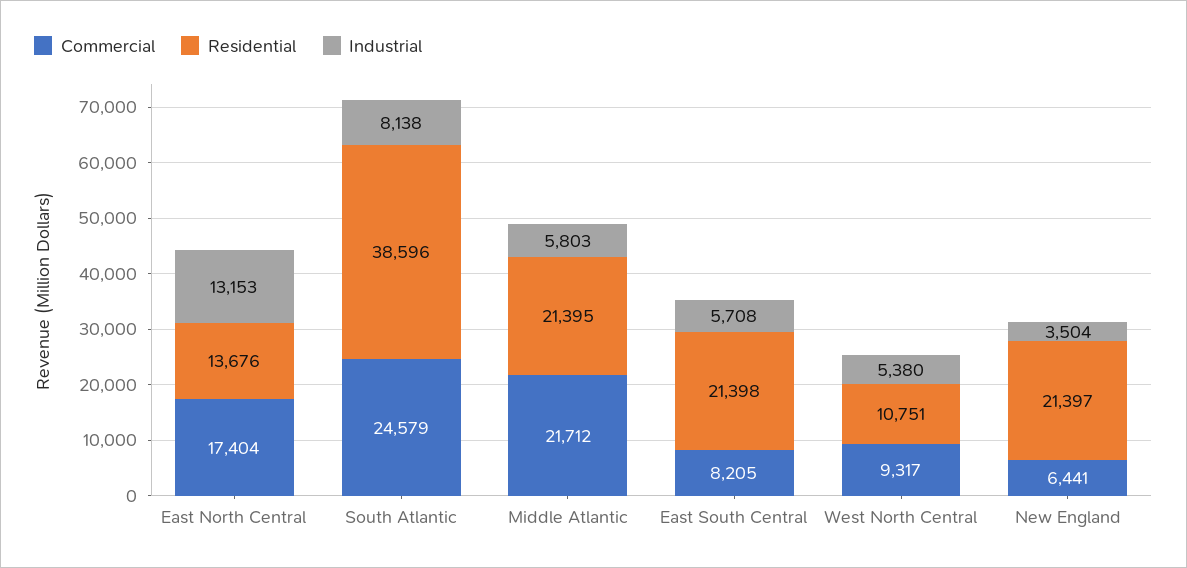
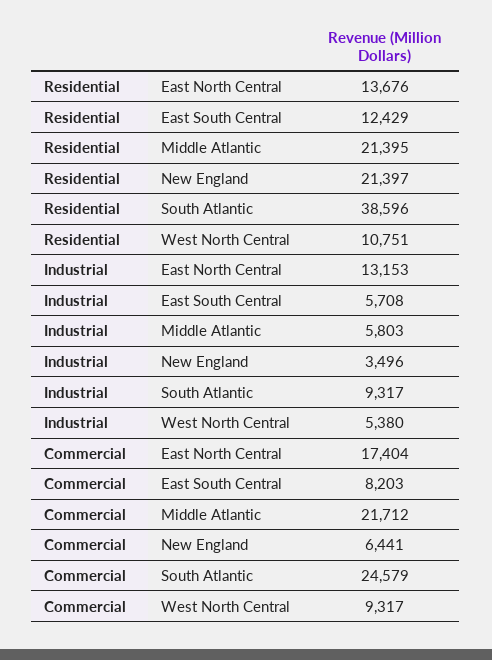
  {
    "Commercial": {
      "East North Central": 17404,
      "South Atlantic": 24579,
      "Middle Atlantic": 21712,
-     "East South Central": 8205,
+     "East South Central": 8203,
      "West North Central": 9317,
      "New England": 6441
    },
    "Residential": {
      "East North Central": 13676,
      "South Atlantic": 38596,
      "Middle Atlantic": 21395,
-     "East South Central": 21398,
+     "East South Central": 12429,
      "West North Central": 10751,
      "New England": 21397
    },
    "Industrial": {
      "East North Central": 13153,
-     "South Atlantic": 8138,
+     "South Atlantic": 9317,
      "Middle Atlantic": 5803,
      "East South Central": 5708,
      "West North Central": 5380,
-     "New England": 3504
+     "New England": 3496
    }
  }

